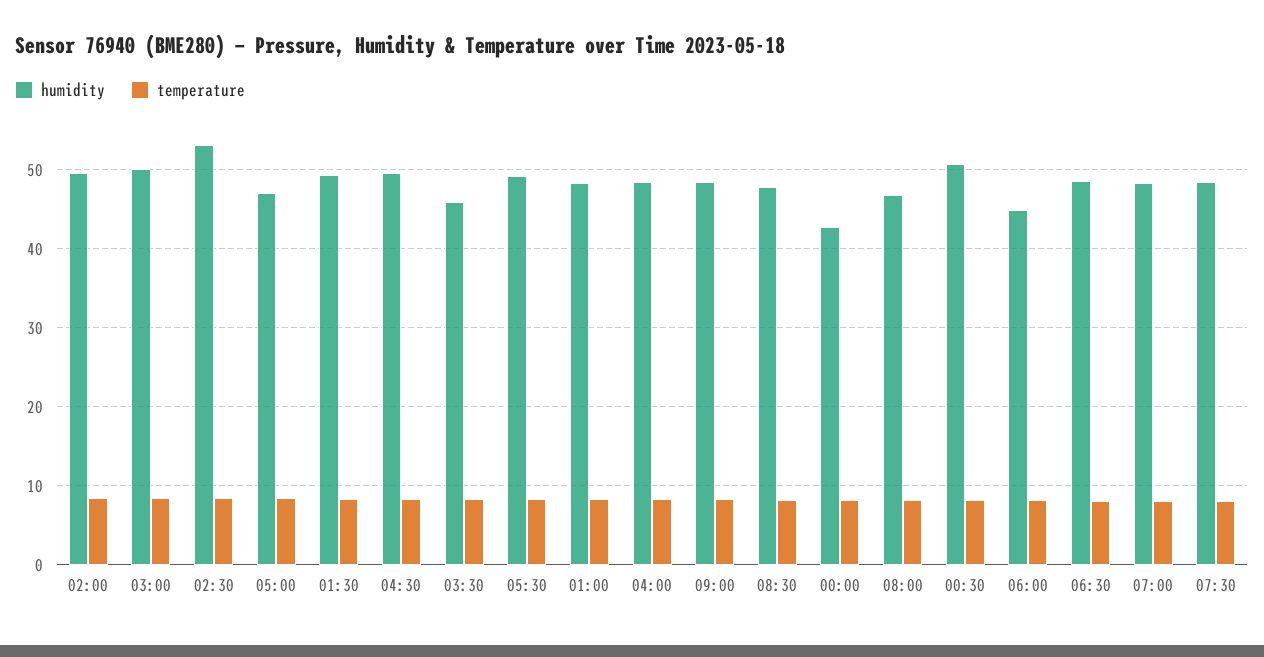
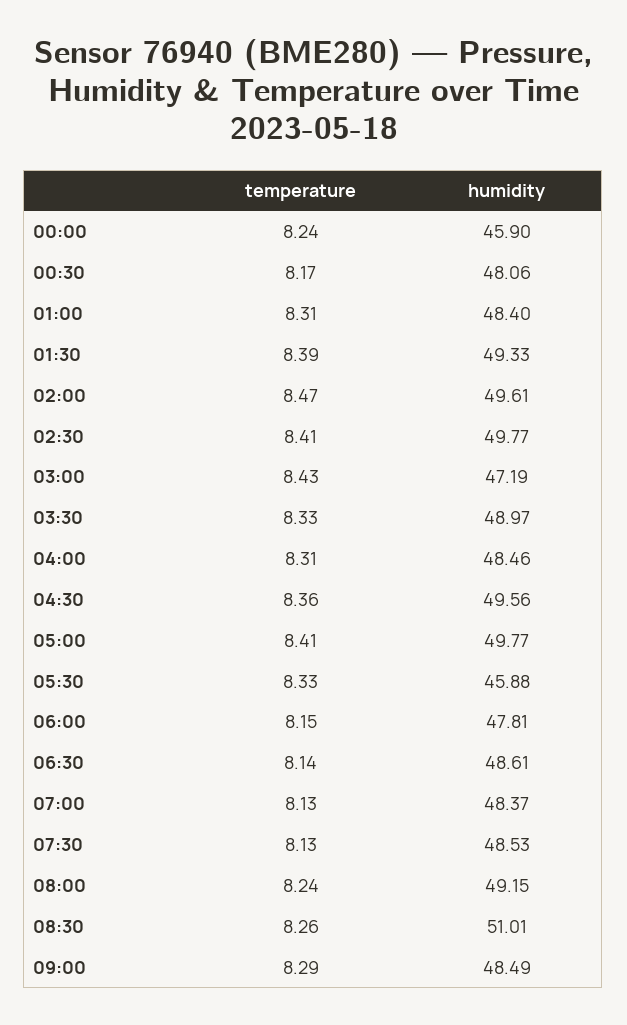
  {
    "humidity": {
      "02:00": 49.61,
-     "03:00": 50,
+     "03:00": 47.19,
-     "02:30": 53,
+     "02:30": 49.77,
-     "05:00": 47,
+     "05:00": 49.77,
      "01:30": 49.33,
      "04:30": 49.56,
-     "03:30": 46,
+     "03:30": 48.97,
-     "05:30": 49,
+     "05:30": 45.88,
      "01:00": 48.4,
      "04:00": 48.46,
      "09:00": 48.49,
-     "08:30": 48,
+     "08:30": 51.01,
-     "00:00": 43,
+     "00:00": 45.9,
-     "08:00": 47,
+     "08:00": 49.15,
-     "00:30": 51,
+     "00:30": 48.06,
-     "06:00": 45,
+     "06:00": 47.81,
      "06:30": 48.61,
      "07:00": 48.37,
      "07:30": 48.53
    },
    "temperature": {
      "02:00": 8.47,
      "03:00": 8.43,
      "02:30": 8.41,
      "05:00": 8.41,
      "01:30": 8.39,
      "04:30": 8.36,
      "03:30": 8.33,
      "05:30": 8.33,
      "01:00": 8.31,
      "04:00": 8.31,
      "09:00": 8.29,
      "08:30": 8.26,
      "00:00": 8.24,
      "08:00": 8.24,
      "00:30": 8.17,
      "06:00": 8.15,
      "06:30": 8.14,
      "07:00": 8.13,
      "07:30": 8.13
    }
  }

